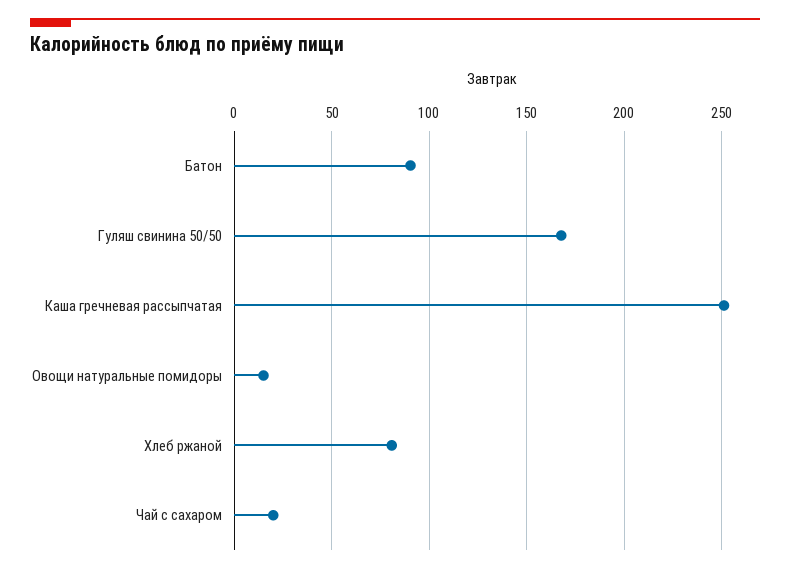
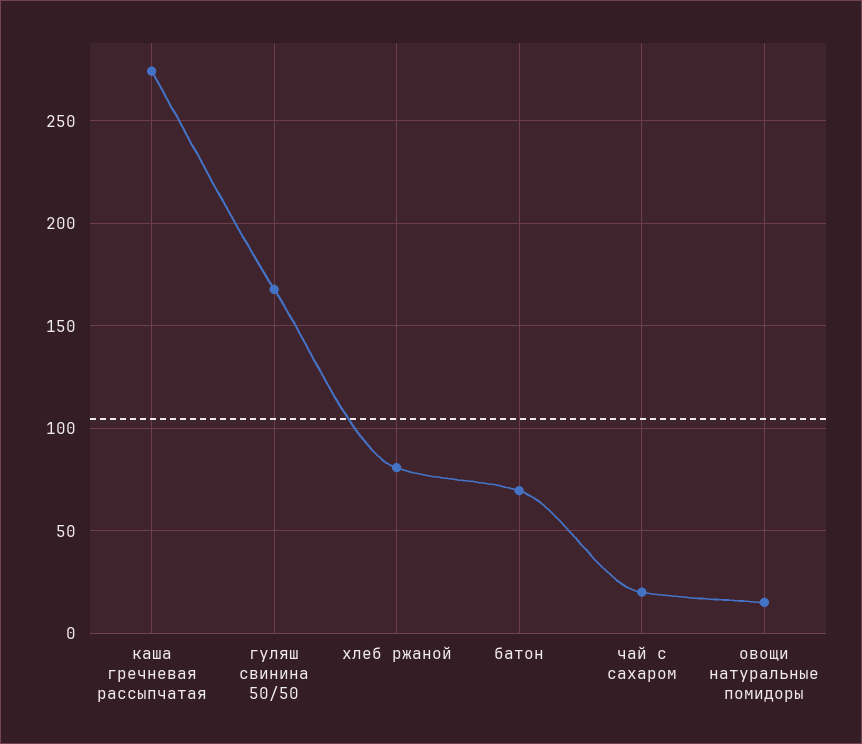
  {
-   "Батон": 90,
+   "Батон": 70,
    "Гуляш свинина 50/50": 170,
-   "Каша гречневая рассыпчатая": 250,
+   "Каша гречневая рассыпчатая": 275,
    "Овощи натуральные помидоры": 15,
    "Хлеб ржаной": 80,
    "Чай с сахаром": 20
  }

